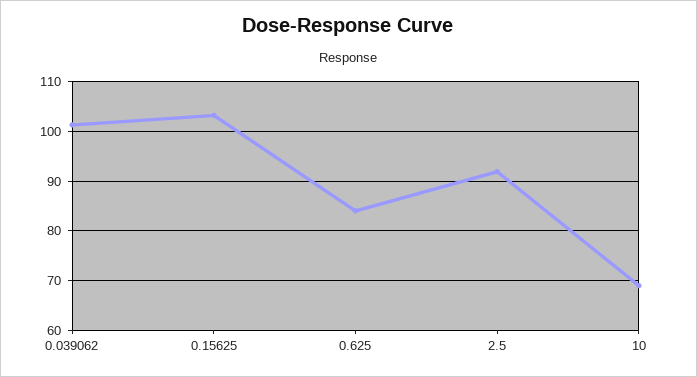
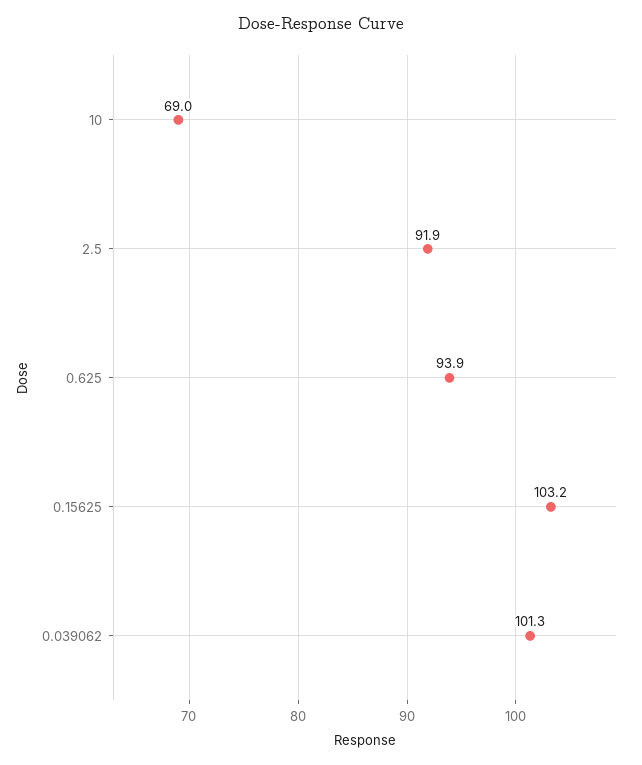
  {
    "0.039062": 101.3,
    "0.15625": 103.2,
-   "0.625": 84,
+   "0.625": 93.9,
    "2.5": 91.9,
    "10": 69
  }

